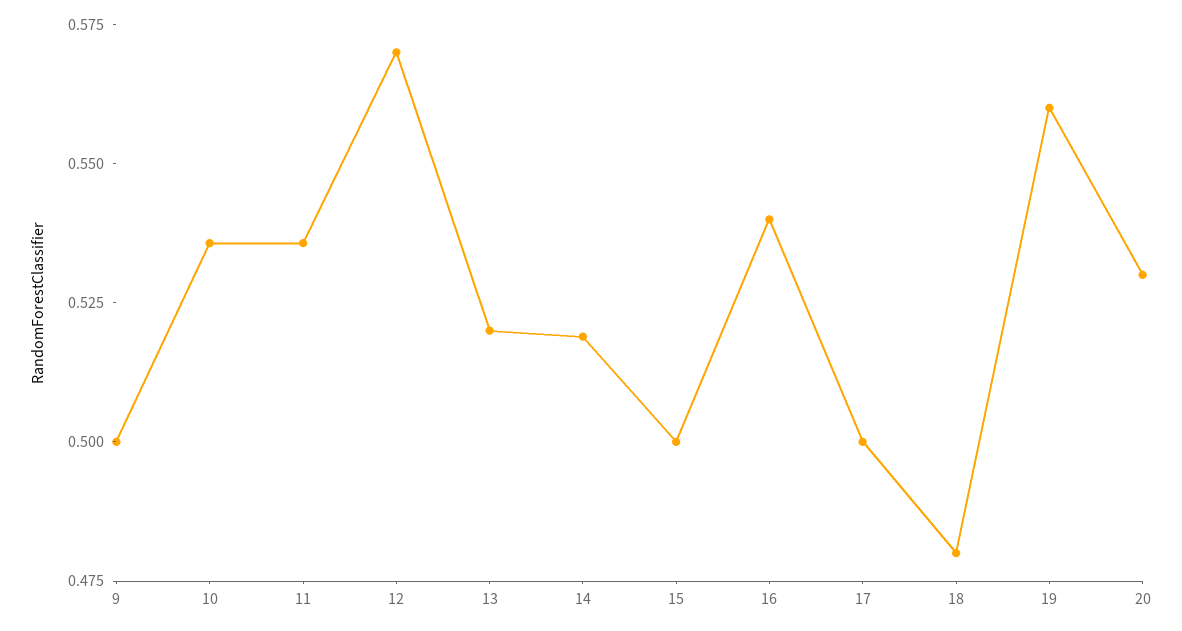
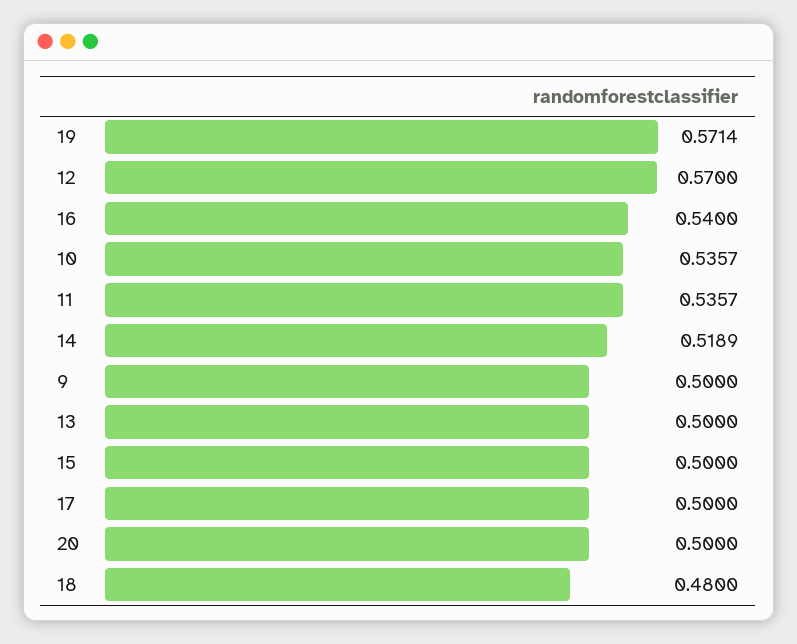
  {
    "9": 0.5,
    "10": 0.5357,
    "11": 0.5357,
    "12": 0.57,
-   "13": 0.52,
+   "13": 0.5,
    "14": 0.5189,
    "15": 0.5,
    "16": 0.54,
    "17": 0.5,
    "18": 0.48,
-   "19": 0.56,
+   "19": 0.5714,
-   "20": 0.53
+   "20": 0.5
  }

